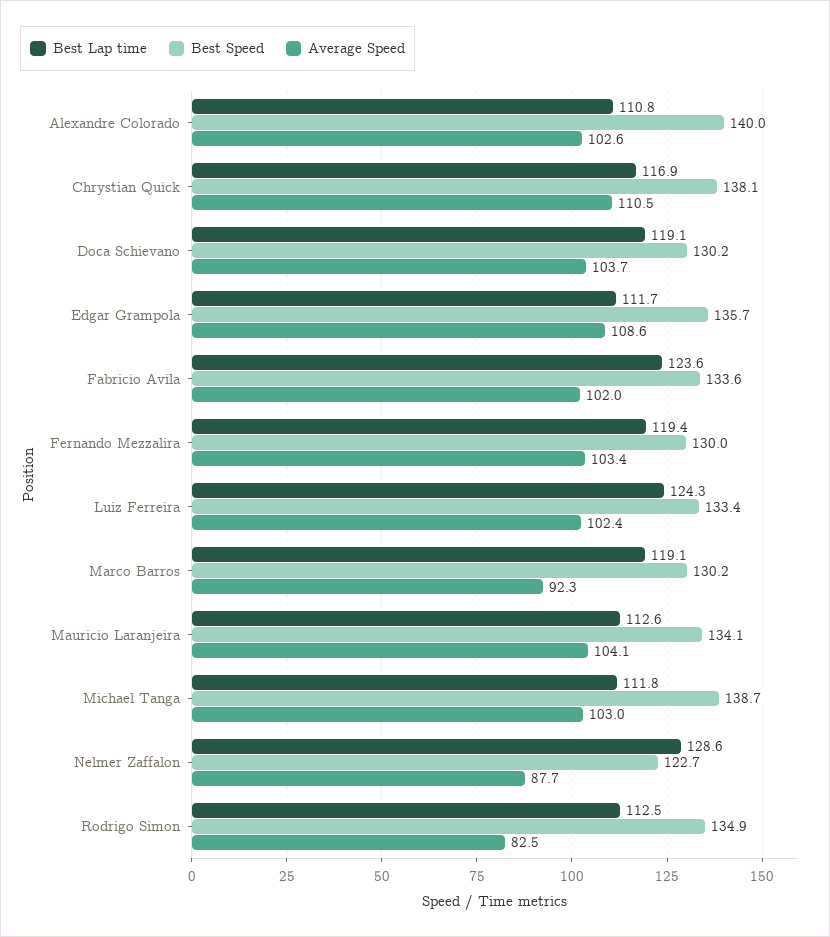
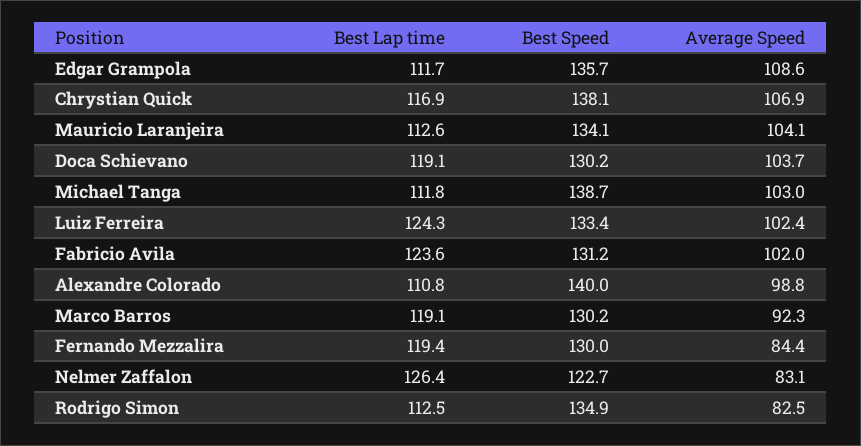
  {
    "Best Lap time": {
      "Alexandre Colorado": 110.8,
      "Chrystian Quick": 116.9,
      "Doca Schievano": 119.1,
      "Edgar Grampola": 111.7,
      "Fabricio Avila": 123.6,
      "Fernando Mezzalira": 119.4,
      "Luiz Ferreira": 124.3,
      "Marco Barros": 119.1,
      "Mauricio Laranjeira": 112.6,
      "Michael Tanga": 111.8,
-     "Nelmer Zaffalon": 128.6,
+     "Nelmer Zaffalon": 126.4,
      "Rodrigo Simon": 112.5
    },
    "Best Speed": {
      "Alexandre Colorado": 140,
      "Chrystian Quick": 138.1,
      "Doca Schievano": 130.2,
      "Edgar Grampola": 135.7,
-     "Fabricio Avila": 133.6,
+     "Fabricio Avila": 131.2,
      "Fernando Mezzalira": 130,
      "Luiz Ferreira": 133.4,
      "Marco Barros": 130.2,
      "Mauricio Laranjeira": 134.1,
      "Michael Tanga": 138.7,
      "Nelmer Zaffalon": 122.7,
      "Rodrigo Simon": 134.9
    },
    "Average Speed": {
-     "Alexandre Colorado": 102.6,
+     "Alexandre Colorado": 98.8,
-     "Chrystian Quick": 110.5,
+     "Chrystian Quick": 106.9,
      "Doca Schievano": 103.7,
      "Edgar Grampola": 108.6,
      "Fabricio Avila": 102,
-     "Fernando Mezzalira": 103.4,
+     "Fernando Mezzalira": 84.4,
      "Luiz Ferreira": 102.4,
      "Marco Barros": 92.3,
      "Mauricio Laranjeira": 104.1,
      "Michael Tanga": 103,
-     "Nelmer Zaffalon": 87.7,
+     "Nelmer Zaffalon": 83.1,
      "Rodrigo Simon": 82.5
    }
  }

